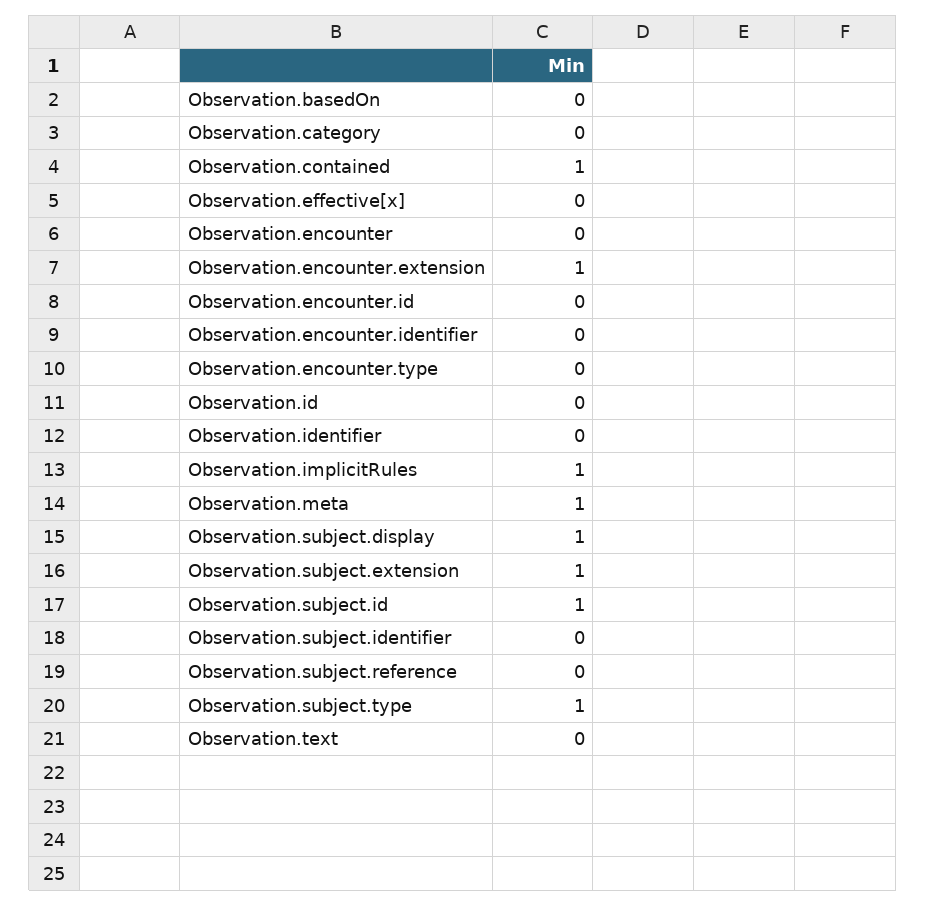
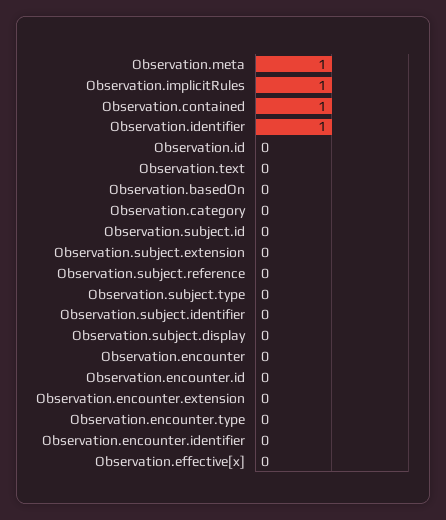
  {
    "Observation.basedOn": 0,
    "Observation.category": 0,
    "Observation.contained": 1,
    "Observation.effective[x]": 0,
    "Observation.encounter": 0,
-   "Observation.encounter.extension": 1,
+   "Observation.encounter.extension": 0,
    "Observation.encounter.id": 0,
    "Observation.encounter.identifier": 0,
    "Observation.encounter.type": 0,
    "Observation.id": 0,
-   "Observation.identifier": 0,
+   "Observation.identifier": 1,
    "Observation.implicitRules": 1,
    "Observation.meta": 1,
-   "Observation.subject.display": 1,
+   "Observation.subject.display": 0,
-   "Observation.subject.extension": 1,
+   "Observation.subject.extension": 0,
-   "Observation.subject.id": 1,
+   "Observation.subject.id": 0,
    "Observation.subject.identifier": 0,
    "Observation.subject.reference": 0,
-   "Observation.subject.type": 1,
+   "Observation.subject.type": 0,
    "Observation.text": 0
  }

